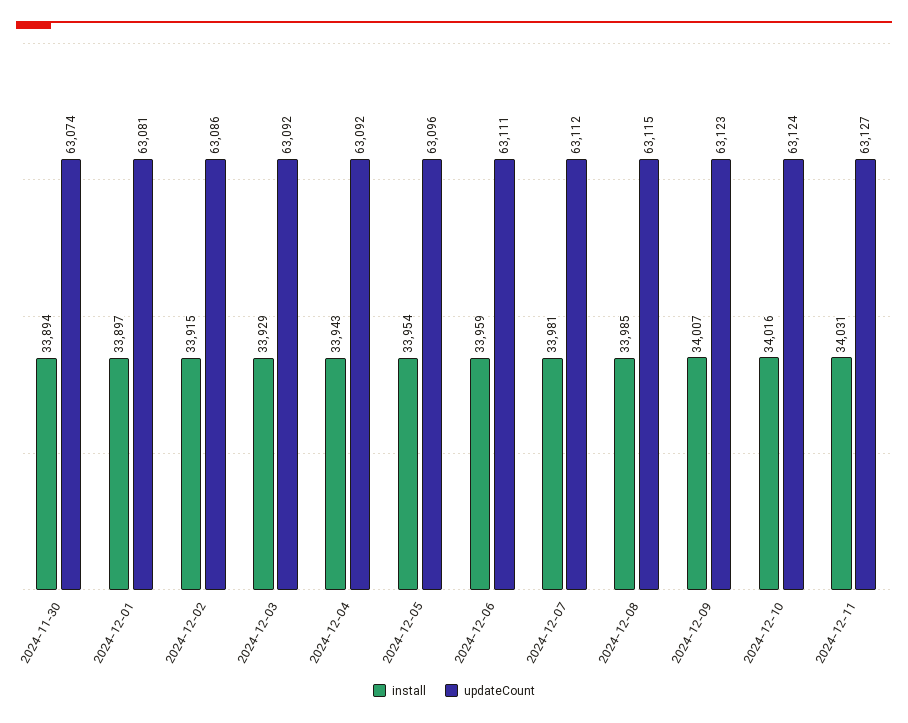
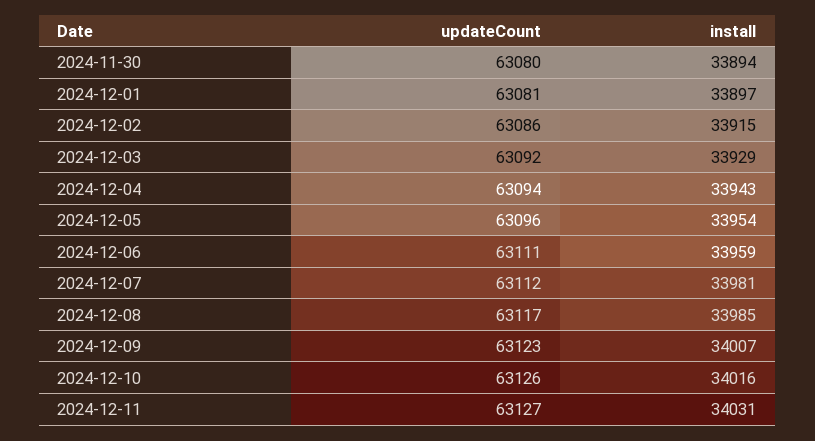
  {
    "install": {
      "2024-11-30": 33894,
      "2024-12-01": 33897,
      "2024-12-02": 33915,
      "2024-12-03": 33929,
      "2024-12-04": 33943,
      "2024-12-05": 33954,
      "2024-12-06": 33959,
      "2024-12-07": 33981,
      "2024-12-08": 33985,
      "2024-12-09": 34007,
      "2024-12-10": 34016,
      "2024-12-11": 34031
    },
    "updateCount": {
-     "2024-11-30": 63074,
+     "2024-11-30": 63080,
      "2024-12-01": 63081,
      "2024-12-02": 63086,
      "2024-12-03": 63092,
-     "2024-12-04": 63092,
+     "2024-12-04": 63094,
      "2024-12-05": 63096,
      "2024-12-06": 63111,
      "2024-12-07": 63112,
-     "2024-12-08": 63115,
+     "2024-12-08": 63117,
      "2024-12-09": 63123,
-     "2024-12-10": 63124,
+     "2024-12-10": 63126,
      "2024-12-11": 63127
    }
  }

